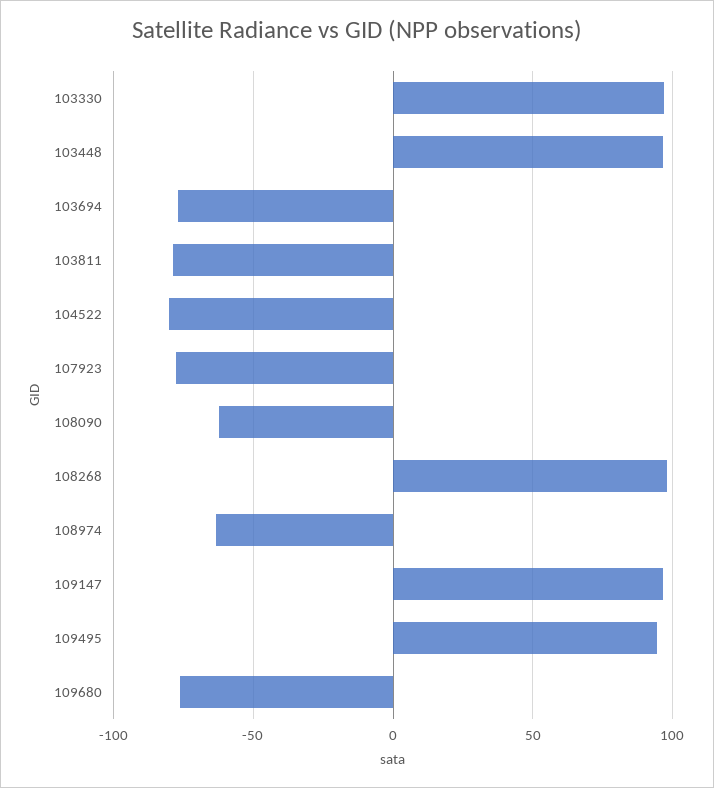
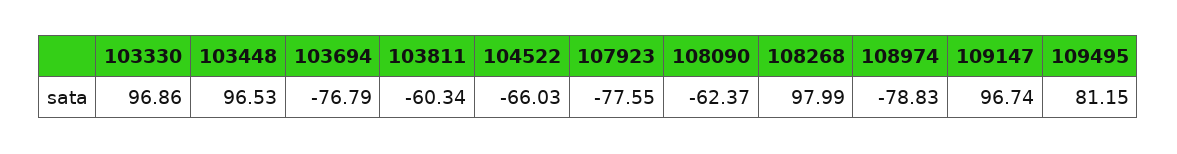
  {
    "103330": 96.86,
    "103448": 96.53,
    "103694": -76.79,
-   "103811": -80,
+   "103811": -60.34,
-   "104522": -80,
+   "104522": -66.03,
    "107923": -77.55,
    "108090": -62.37,
    "108268": 97.99,
-   "108974": -65,
+   "108974": -78.83,
    "109147": 96.74,
-   "109495": 95,
+   "109495": 81.15
-   "109680": -75
  }

